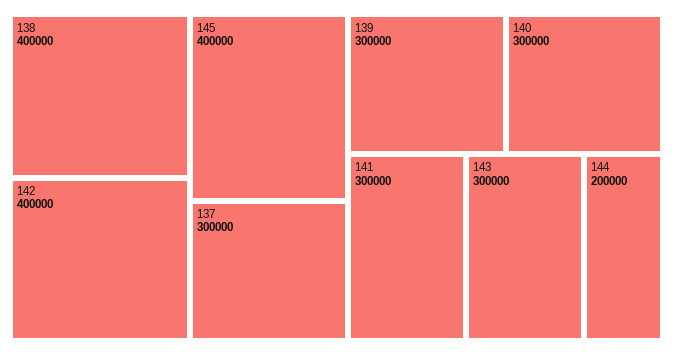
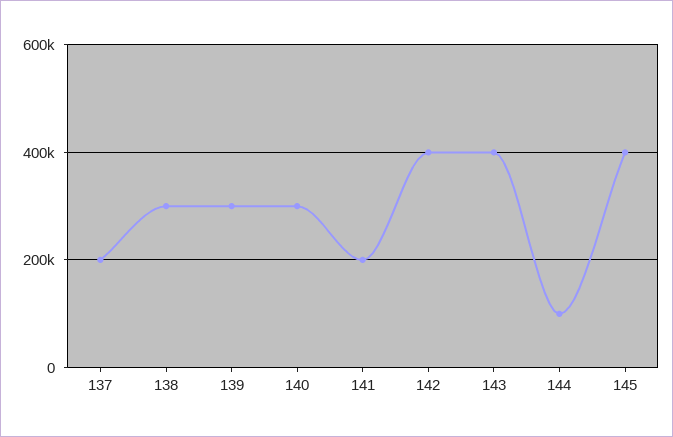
  {
-   "138": 400000,
+   "138": 300000,
    "142": 400000,
    "145": 400000,
-   "137": 300000,
+   "137": 200000,
    "139": 300000,
    "140": 300000,
-   "141": 300000,
+   "141": 200000,
-   "143": 300000,
+   "143": 400000,
-   "144": 200000
+   "144": 100000
  }

